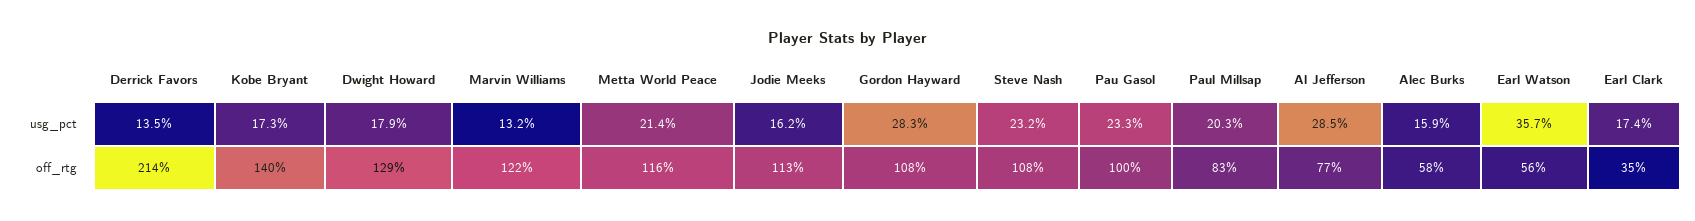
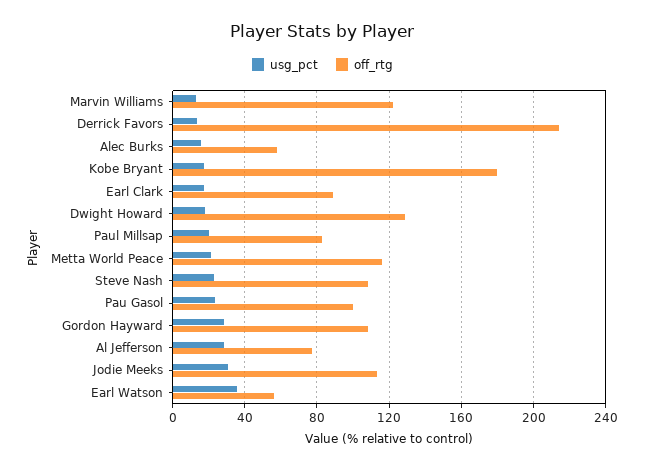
  {
    "usg_pct": {
      "Derrick Favors": 13.5,
      "Kobe Bryant": 17.3,
      "Dwight Howard": 17.9,
      "Marvin Williams": 13.2,
      "Metta World Peace": 21.4,
-     "Jodie Meeks": 16.2,
+     "Jodie Meeks": 30,
      "Gordon Hayward": 28.3,
      "Steve Nash": 23.2,
      "Pau Gasol": 23.3,
      "Paul Millsap": 20.3,
      "Al Jefferson": 28.5,
      "Alec Burks": 15.9,
      "Earl Watson": 35.7,
      "Earl Clark": 17.4
    },
    "off_rtg": {
      "Derrick Favors": 214,
-     "Kobe Bryant": 140,
+     "Kobe Bryant": 180,
      "Dwight Howard": 129,
      "Marvin Williams": 122,
      "Metta World Peace": 116,
      "Jodie Meeks": 113,
      "Gordon Hayward": 108,
      "Steve Nash": 108,
      "Pau Gasol": 100,
      "Paul Millsap": 83,
      "Al Jefferson": 77,
      "Alec Burks": 58,
      "Earl Watson": 56,
-     "Earl Clark": 35
+     "Earl Clark": 90
    }
  }

